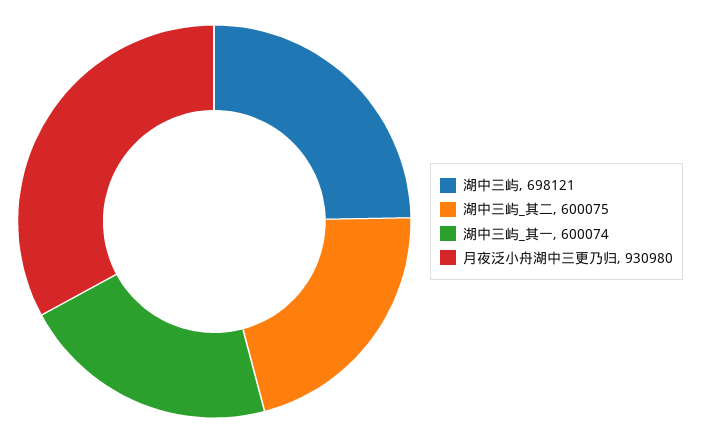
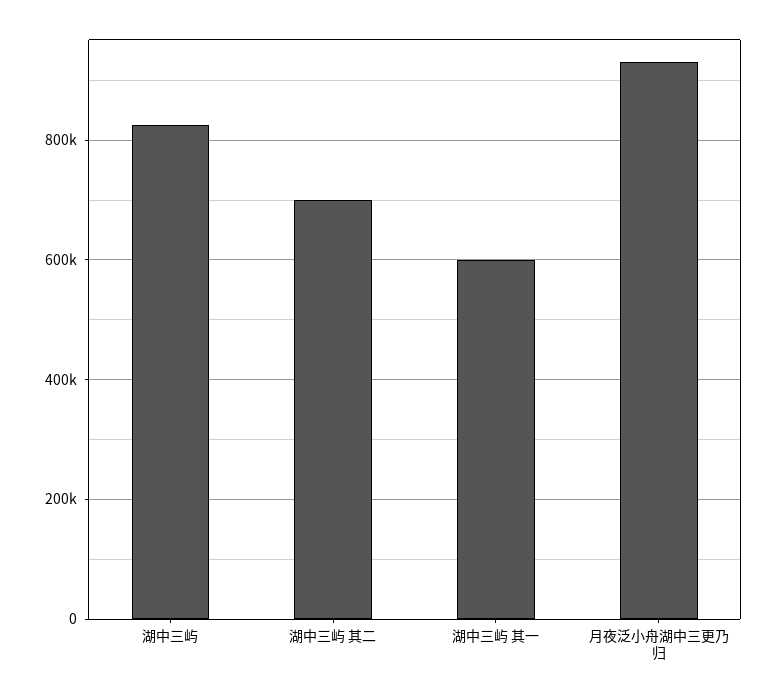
  {
-   "湖中三屿": 698121,
+   "湖中三屿": 820000,
-   "湖中三屿_其二": 600075,
+   "湖中三屿_其二": 700000,
    "湖中三屿_其一": 600074,
    "月夜泛小舟湖中三更乃归": 930980
  }

